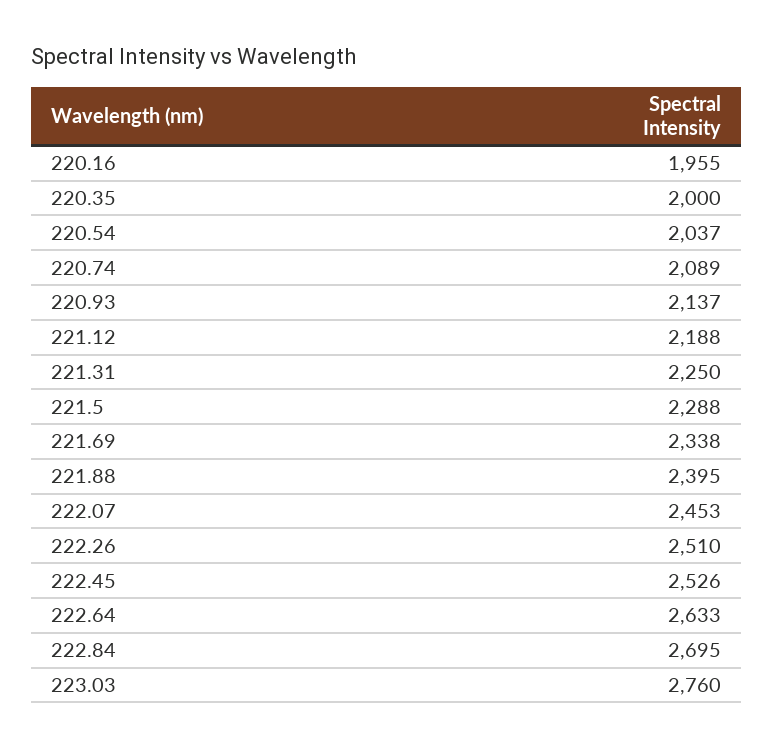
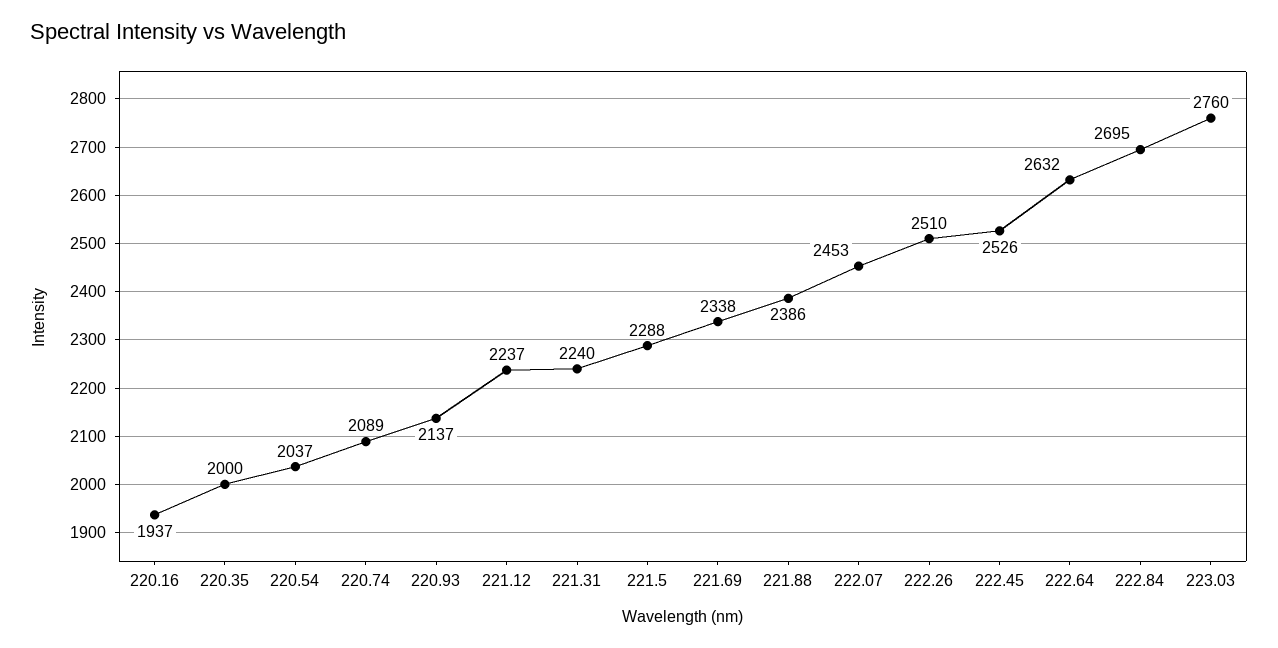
  {
-   "220.16": 1955,
+   "220.16": 1937,
    "220.35": 2000,
    "220.54": 2037,
    "220.74": 2089,
    "220.93": 2137,
-   "221.12": 2188,
+   "221.12": 2237,
-   "221.31": 2250,
+   "221.31": 2240,
    "221.5": 2288,
    "221.69": 2338,
-   "221.88": 2395,
+   "221.88": 2386,
    "222.07": 2453,
    "222.26": 2510,
    "222.45": 2526,
-   "222.64": 2633,
+   "222.64": 2632,
    "222.84": 2695,
    "223.03": 2760
  }

